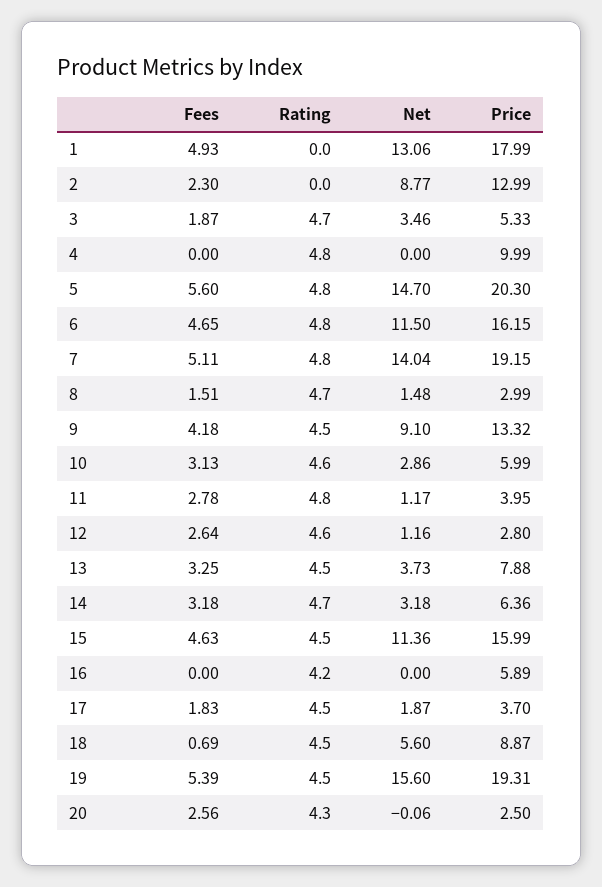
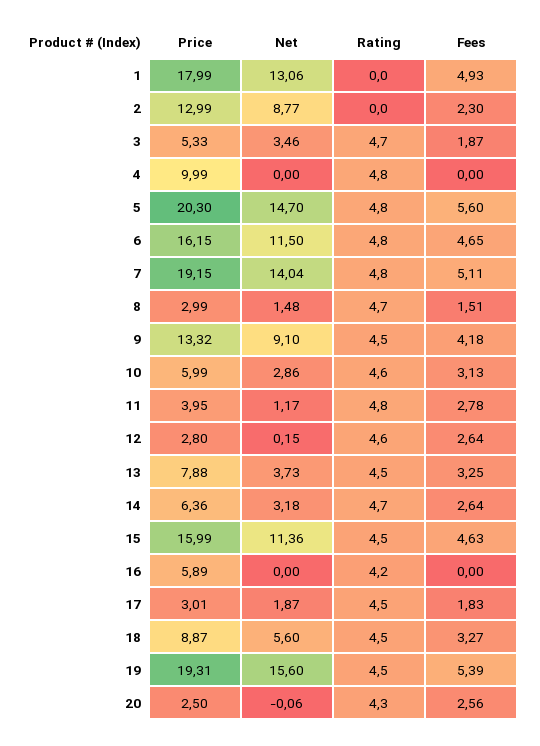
  {
    "Fees": {
      "1": 4.93,
      "2": 2.3,
      "3": 1.87,
      "4": 0,
      "5": 5.6,
      "6": 4.65,
      "7": 5.11,
      "8": 1.51,
      "9": 4.18,
      "10": 3.13,
      "11": 2.78,
      "12": 2.64,
      "13": 3.25,
-     "14": 3.18,
+     "14": 2.64,
      "15": 4.63,
      "16": 0,
      "17": 1.83,
-     "18": 0.69,
+     "18": 3.27,
      "19": 5.39,
      "20": 2.56
    },
    "Rating": {
      "1": 0,
      "2": 0,
      "3": 4.7,
      "4": 4.8,
      "5": 4.8,
      "6": 4.8,
      "7": 4.8,
      "8": 4.7,
      "9": 4.5,
      "10": 4.6,
      "11": 4.8,
      "12": 4.6,
      "13": 4.5,
      "14": 4.7,
      "15": 4.5,
      "16": 4.2,
      "17": 4.5,
      "18": 4.5,
      "19": 4.5,
      "20": 4.3
    },
    "Net": {
      "1": 13.06,
      "2": 8.77,
      "3": 3.46,
      "4": 0,
      "5": 14.7,
      "6": 11.5,
      "7": 14.04,
      "8": 1.48,
      "9": 9.1,
      "10": 2.86,
      "11": 1.17,
-     "12": 1.16,
+     "12": 0.15,
      "13": 3.73,
      "14": 3.18,
      "15": 11.36,
      "16": 0,
      "17": 1.87,
      "18": 5.6,
      "19": 15.6,
      "20": -0.06
    },
    "Price": {
      "1": 17.99,
      "2": 12.99,
      "3": 5.33,
      "4": 9.99,
      "5": 20.3,
      "6": 16.15,
      "7": 19.15,
      "8": 2.99,
      "9": 13.32,
      "10": 5.99,
      "11": 3.95,
      "12": 2.8,
      "13": 7.88,
      "14": 6.36,
      "15": 15.99,
      "16": 5.89,
-     "17": 3.7,
+     "17": 3.01,
      "18": 8.87,
      "19": 19.31,
      "20": 2.5
    }
  }

